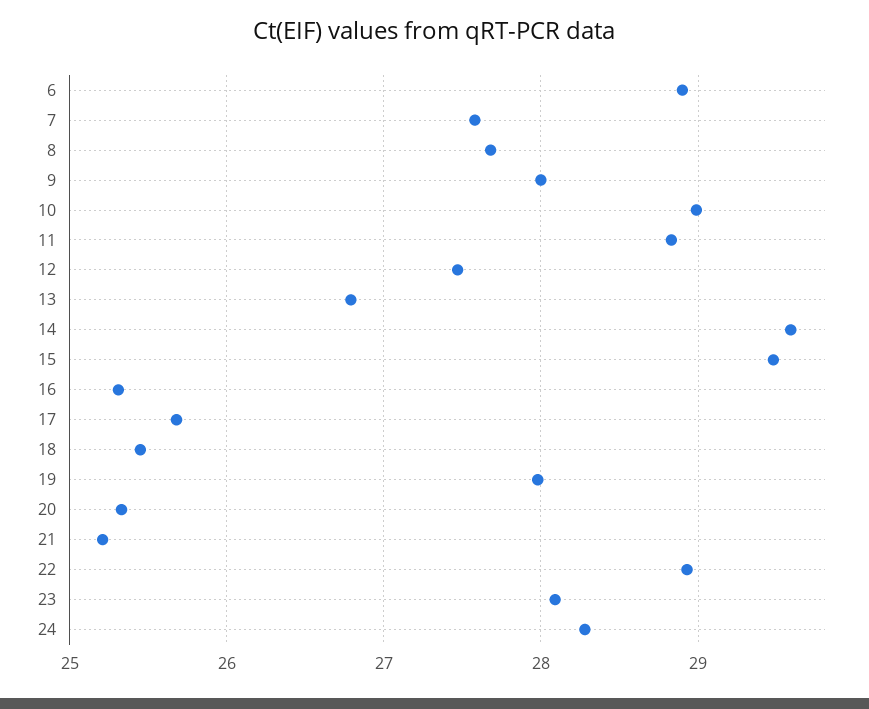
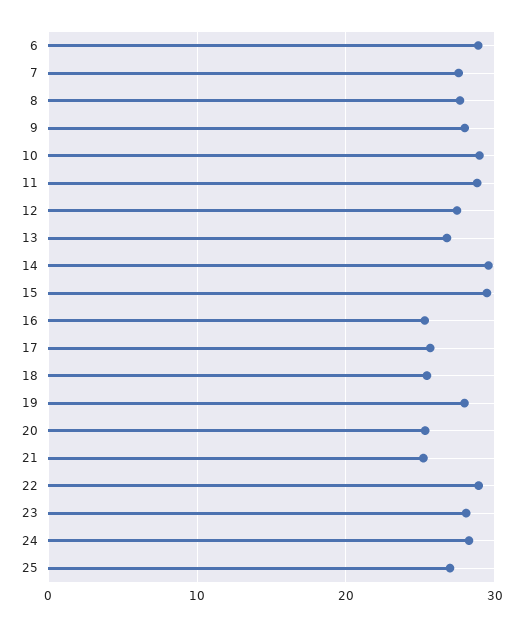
  {
    "6": 28.9,
    "7": 27.6,
    "8": 27.7,
    "9": 28,
    "10": 29,
    "11": 28.8,
    "12": 27.5,
    "13": 26.8,
    "14": 29.6,
    "15": 29.5,
    "16": 25.3,
    "17": 25.7,
    "18": 25.5,
    "19": 28,
    "20": 25.3,
    "21": 25.2,
    "22": 28.9,
    "23": 28.1,
-   "24": 28.3
+   "24": 28.3,
+   "25": 27
  }

